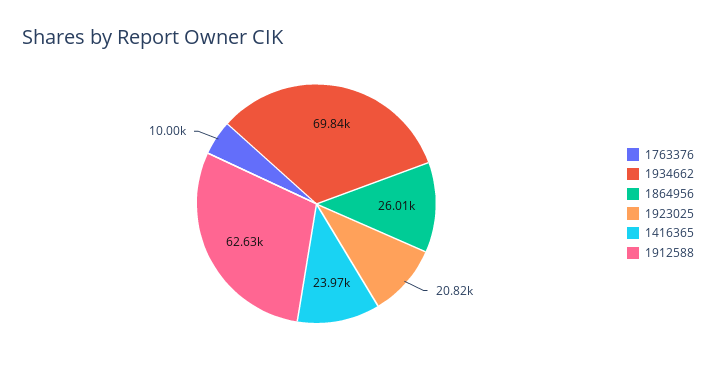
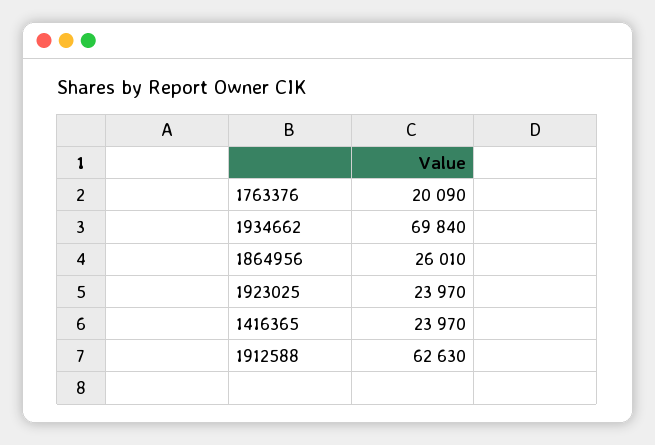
  {
-   "1763376": 10000,
+   "1763376": 20090,
    "1934662": 69840,
    "1864956": 26010,
-   "1923025": 20820,
+   "1923025": 23970,
    "1416365": 23970,
    "1912588": 62630
  }

